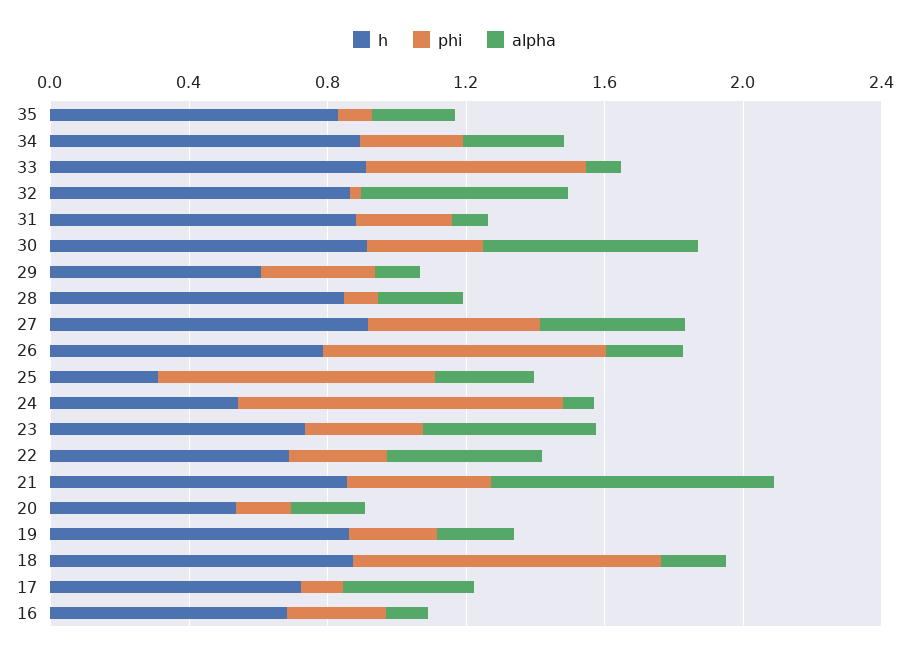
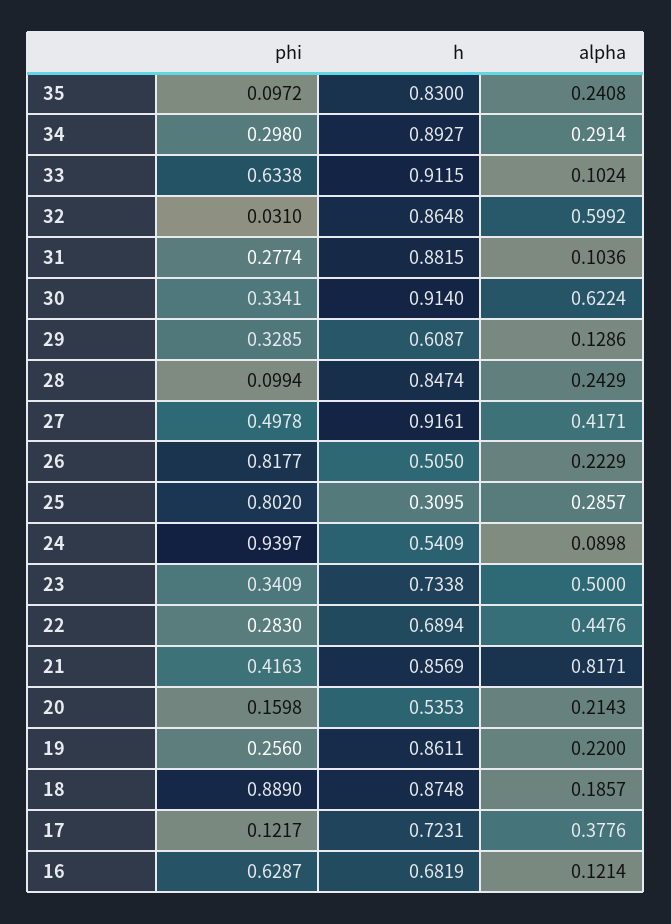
  {
    "h": {
      "35": 0.83,
      "34": 0.8927,
      "33": 0.9115,
      "32": 0.8648,
      "31": 0.8815,
      "30": 0.914,
      "29": 0.6087,
      "28": 0.8474,
      "27": 0.9161,
-     "26": 0.8,
+     "26": 0.505,
      "25": 0.3095,
      "24": 0.5409,
      "23": 0.7338,
      "22": 0.6894,
      "21": 0.8569,
      "20": 0.5353,
      "19": 0.8611,
      "18": 0.8748,
      "17": 0.7231,
      "16": 0.6819
    },
    "phi": {
      "35": 0.0972,
      "34": 0.298,
      "33": 0.6338,
      "32": 0.031,
      "31": 0.2774,
      "30": 0.3341,
      "29": 0.3285,
      "28": 0.0994,
      "27": 0.4978,
      "26": 0.8177,
      "25": 0.802,
      "24": 0.9397,
      "23": 0.3409,
      "22": 0.283,
      "21": 0.4163,
      "20": 0.1598,
      "19": 0.256,
      "18": 0.889,
      "17": 0.1217,
-     "16": 0.3
+     "16": 0.6287
    },
    "alpha": {
      "35": 0.2408,
      "34": 0.2914,
      "33": 0.1024,
      "32": 0.5992,
      "31": 0.1036,
      "30": 0.6224,
      "29": 0.1286,
      "28": 0.2429,
      "27": 0.4171,
      "26": 0.2229,
      "25": 0.2857,
      "24": 0.0898,
      "23": 0.5,
      "22": 0.4476,
      "21": 0.8171,
      "20": 0.2143,
      "19": 0.22,
      "18": 0.1857,
      "17": 0.3776,
      "16": 0.1214
    }
  }

